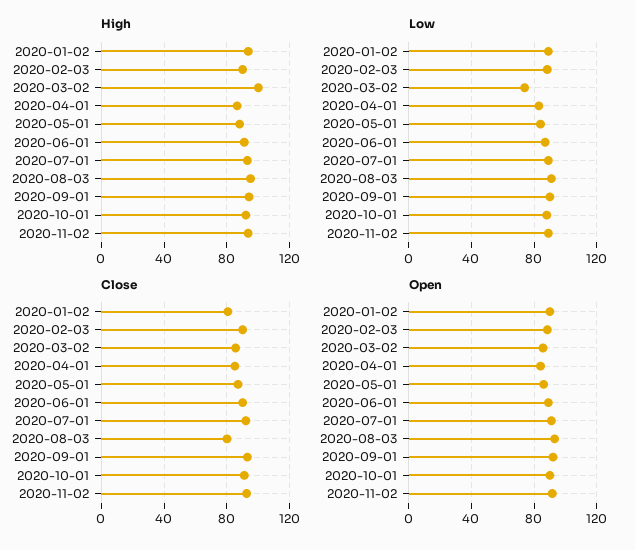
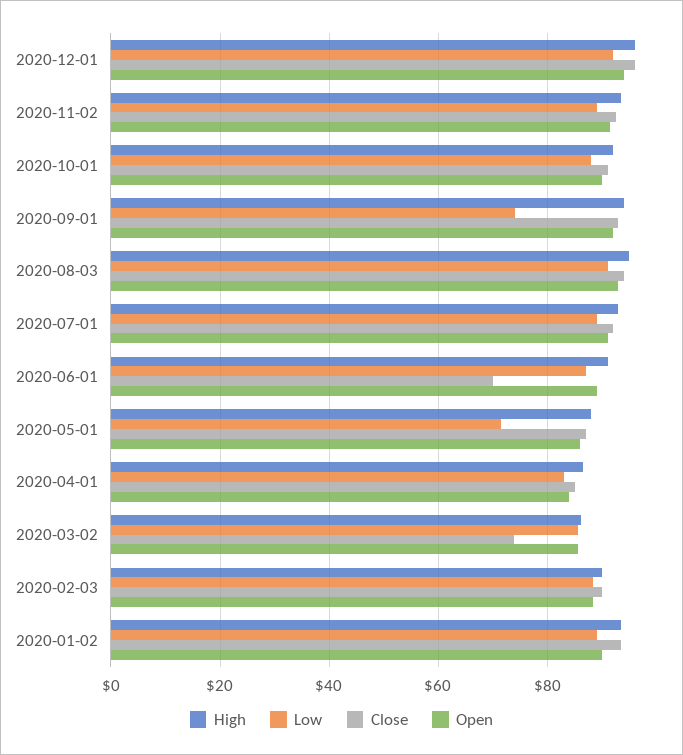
  {
    "High": {
      "2020-01-02": 94,
      "2020-02-03": 90,
-     "2020-03-02": 100,
+     "2020-03-02": 86,
      "2020-04-01": 86,
      "2020-05-01": 88,
      "2020-06-01": 92,
      "2020-07-01": 94,
      "2020-08-03": 96,
      "2020-09-01": 94,
      "2020-10-01": 92,
-     "2020-11-02": 94
+     "2020-11-02": 94,
+     "2020-12-01": 96
    },
    "Low": {
      "2020-01-02": 90,
      "2020-02-03": 88,
-     "2020-03-02": 75,
+     "2020-03-02": 86,
      "2020-04-01": 84,
-     "2020-05-01": 85,
+     "2020-05-01": 72,
      "2020-06-01": 88,
      "2020-07-01": 90,
      "2020-08-03": 92,
-     "2020-09-01": 90,
+     "2020-09-01": 74,
      "2020-10-01": 88,
-     "2020-11-02": 90
+     "2020-11-02": 90,
+     "2020-12-01": 92
    },
    "Close": {
-     "2020-01-02": 80,
+     "2020-01-02": 94,
      "2020-02-03": 90,
-     "2020-03-02": 85,
+     "2020-03-02": 74,
      "2020-04-01": 86,
      "2020-05-01": 88,
-     "2020-06-01": 90,
+     "2020-06-01": 70,
      "2020-07-01": 92,
-     "2020-08-03": 80,
+     "2020-08-03": 94,
      "2020-09-01": 94,
      "2020-10-01": 92,
-     "2020-11-02": 92
+     "2020-11-02": 92,
+     "2020-12-01": 96
    },
    "Open": {
      "2020-01-02": 90,
      "2020-02-03": 88,
      "2020-03-02": 86,
      "2020-04-01": 84,
      "2020-05-01": 86,
      "2020-06-01": 90,
      "2020-07-01": 92,
      "2020-08-03": 94,
      "2020-09-01": 92,
      "2020-10-01": 90,
-     "2020-11-02": 92
+     "2020-11-02": 92,
+     "2020-12-01": 94
    }
  }

